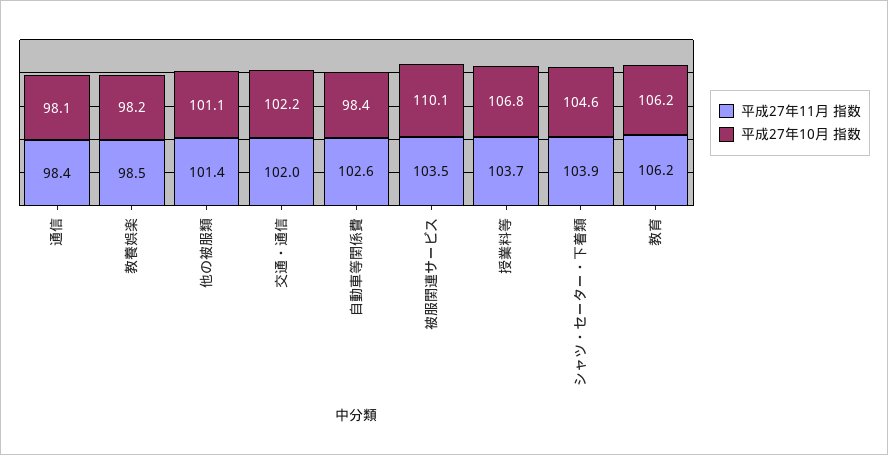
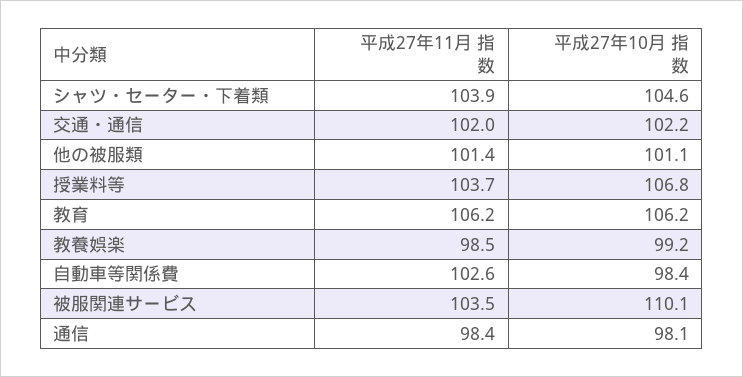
  {
    "平成27年11月 指数": {
      "通信": 98.4,
      "教養娯楽": 98.5,
      "他の被服類": 101.4,
      "交通・通信": 102,
      "自動車等関係費": 102.6,
      "被服関連サービス": 103.5,
      "授業料等": 103.7,
      "シャツ・セーター・下着類": 103.9,
      "教育": 106.2
    },
    "平成27年10月 指数": {
      "通信": 98.1,
-     "教養娯楽": 98.2,
+     "教養娯楽": 99.2,
      "他の被服類": 101.1,
      "交通・通信": 102.2,
      "自動車等関係費": 98.4,
      "被服関連サービス": 110.1,
      "授業料等": 106.8,
      "シャツ・セーター・下着類": 104.6,
      "教育": 106.2
    }
  }

